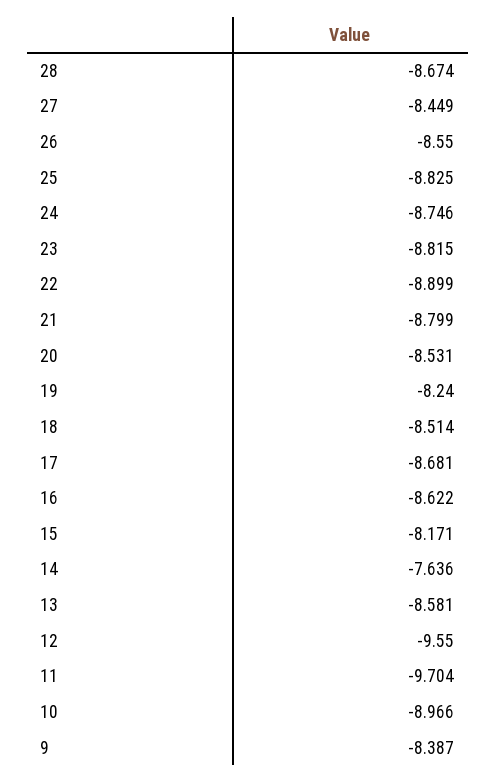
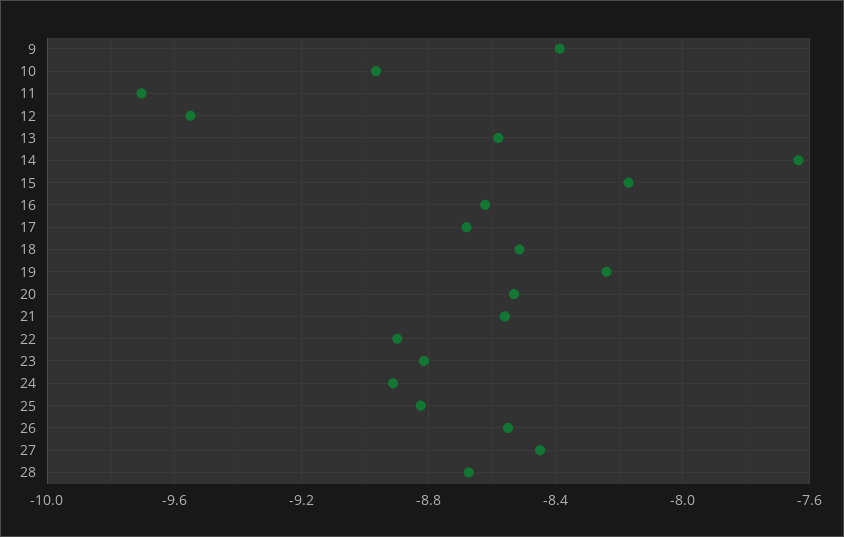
  {
    "28": -8.674,
    "27": -8.449,
    "26": -8.55,
    "25": -8.825,
-   "24": -8.746,
+   "24": -8.9,
    "23": -8.815,
    "22": -8.899,
-   "21": -8.799,
+   "21": -8.55,
    "20": -8.531,
    "19": -8.24,
    "18": -8.514,
    "17": -8.681,
    "16": -8.622,
    "15": -8.171,
    "14": -7.636,
    "13": -8.581,
    "12": -9.55,
    "11": -9.704,
    "10": -8.966,
    "9": -8.387
  }

